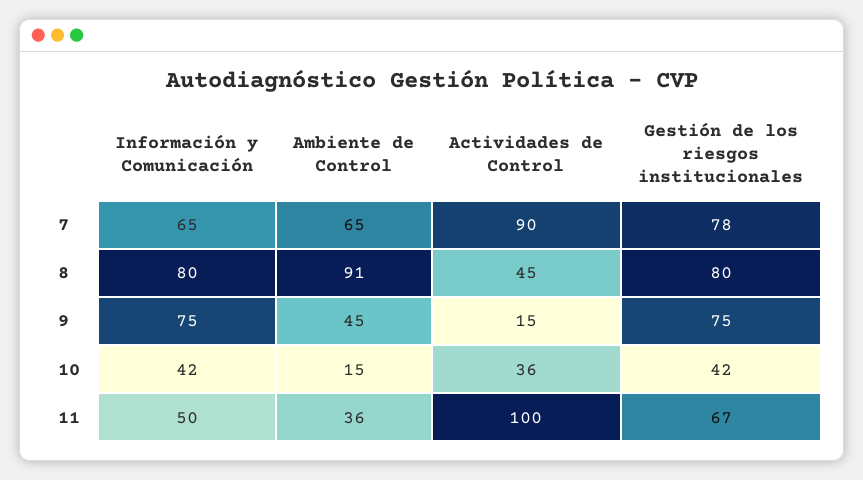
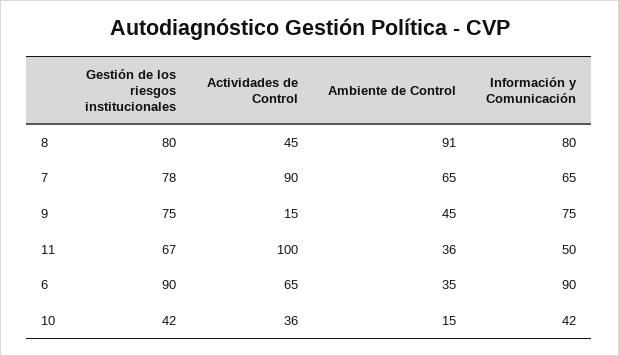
  {
    "Información y Comunicación": {
      "7": 65,
      "8": 80,
      "9": 75,
      "10": 42,
-     "11": 50
+     "11": 50,
+     "6": 90
    },
    "Ambiente de Control": {
      "7": 65,
      "8": 91,
      "9": 45,
      "10": 15,
-     "11": 36
+     "11": 36,
+     "6": 35
    },
    "Actividades de Control": {
      "7": 90,
      "8": 45,
      "9": 15,
      "10": 36,
-     "11": 100
+     "11": 100,
+     "6": 65
    },
    "Gestión de los riesgos institucionales": {
      "7": 78,
      "8": 80,
      "9": 75,
      "10": 42,
-     "11": 67
+     "11": 67,
+     "6": 90
    }
  }

